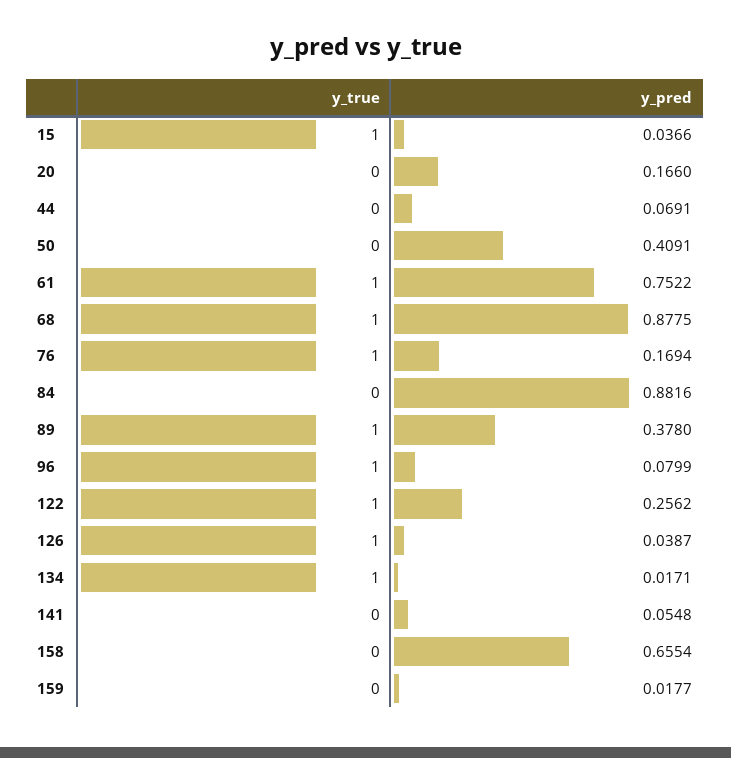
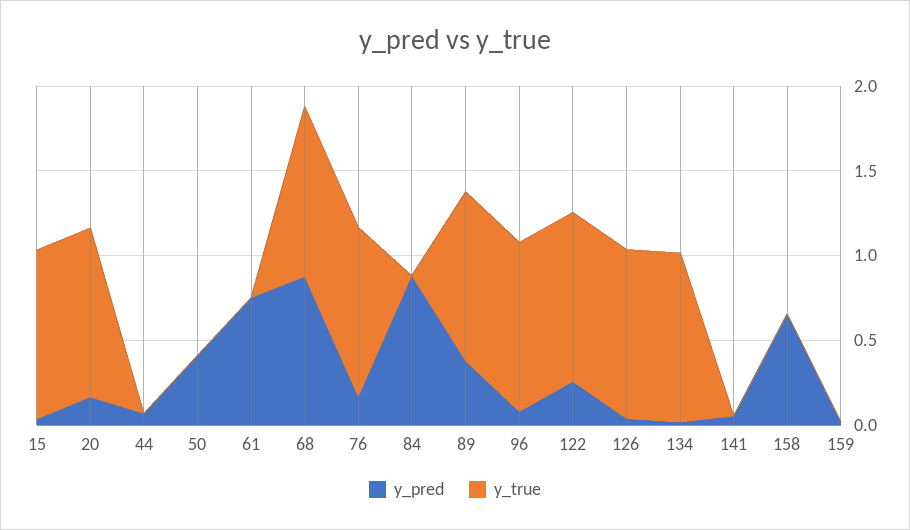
  {
    "y_true": {
      "15": 1,
-     "20": 0,
+     "20": 1,
      "44": 0,
      "50": 0,
-     "61": 1,
+     "61": 0,
      "68": 1,
      "76": 1,
      "84": 0,
      "89": 1,
      "96": 1,
      "122": 1,
      "126": 1,
      "134": 1,
      "141": 0,
      "158": 0,
      "159": 0
    },
    "y_pred": {
      "15": 0.0366,
      "20": 0.166,
      "44": 0.0691,
      "50": 0.4091,
      "61": 0.7522,
      "68": 0.8775,
      "76": 0.1694,
      "84": 0.8816,
      "89": 0.378,
      "96": 0.0799,
      "122": 0.2562,
      "126": 0.0387,
      "134": 0.0171,
      "141": 0.0548,
      "158": 0.6554,
      "159": 0.0177
    }
  }

